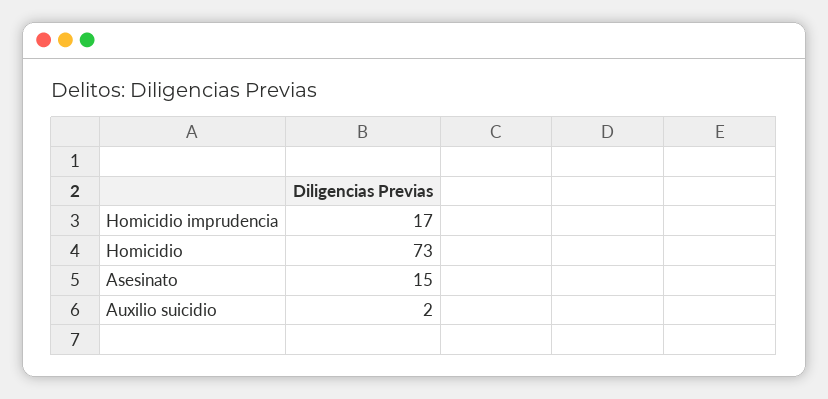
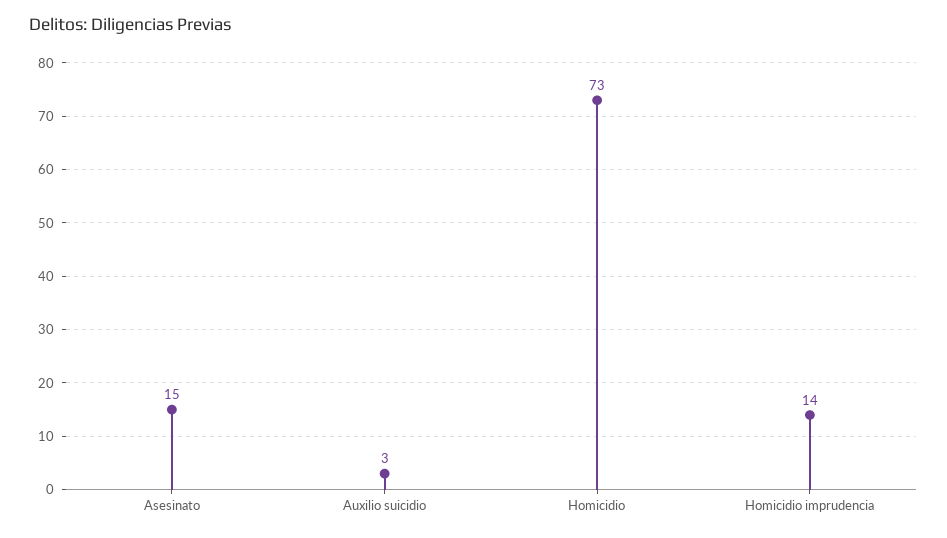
  {
-   "Homicidio imprudencia": 17,
+   "Homicidio imprudencia": 14,
    "Homicidio": 73,
    "Asesinato": 15,
-   "Auxilio suicidio": 2
+   "Auxilio suicidio": 3
  }

